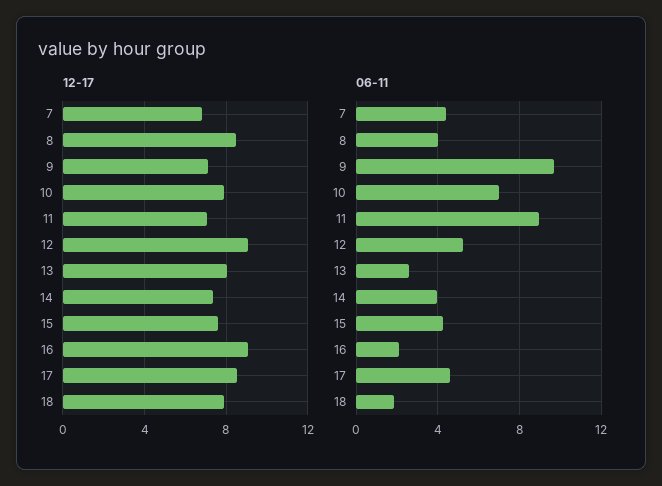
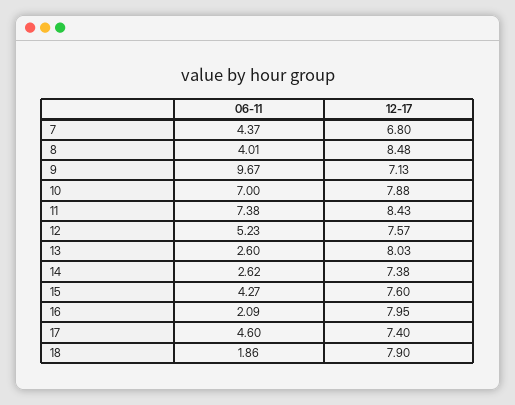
  {
    "12-17": {
      "7": 6.8,
      "8": 8.48,
      "9": 7.13,
      "10": 7.88,
-     "11": 7,
+     "11": 8.43,
-     "12": 9,
+     "12": 7.57,
      "13": 8.03,
      "14": 7.38,
      "15": 7.6,
-     "16": 9,
+     "16": 7.95,
-     "17": 8.5,
+     "17": 7.4,
      "18": 7.9
    },
    "06-11": {
      "7": 4.37,
      "8": 4.01,
      "9": 9.67,
      "10": 7,
-     "11": 9,
+     "11": 7.38,
      "12": 5.23,
      "13": 2.6,
-     "14": 4,
+     "14": 2.62,
      "15": 4.27,
      "16": 2.09,
      "17": 4.6,
      "18": 1.86
    }
  }

